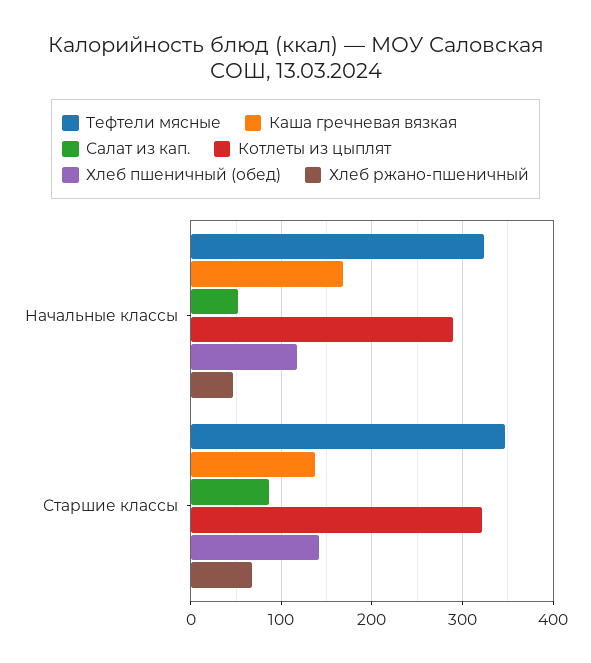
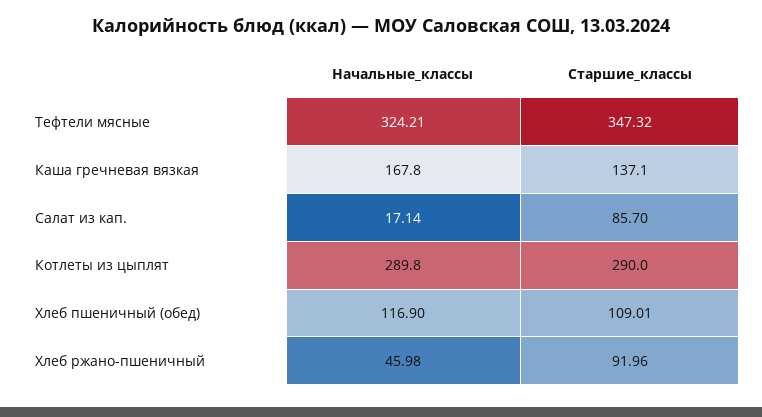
  {
    "Тефтели мясные": {
      "Начальные классы": 324.21,
      "Старшие классы": 347.32
    },
    "Каша гречневая вязкая": {
      "Начальные классы": 167.8,
      "Старшие классы": 137.1
    },
    "Салат из кап.": {
-     "Начальные классы": 50,
+     "Начальные классы": 17.14,
      "Старшие классы": 85.7
    },
    "Котлеты из цыплят": {
      "Начальные классы": 289.8,
-     "Старшие классы": 320
+     "Старшие классы": 290
    },
    "Хлеб пшеничный (обед)": {
      "Начальные классы": 116.9,
-     "Старшие классы": 140
+     "Старшие классы": 109.01
    },
    "Хлеб ржано-пшеничный": {
      "Начальные классы": 45.98,
-     "Старшие классы": 70
+     "Старшие классы": 91.96
    }
  }

